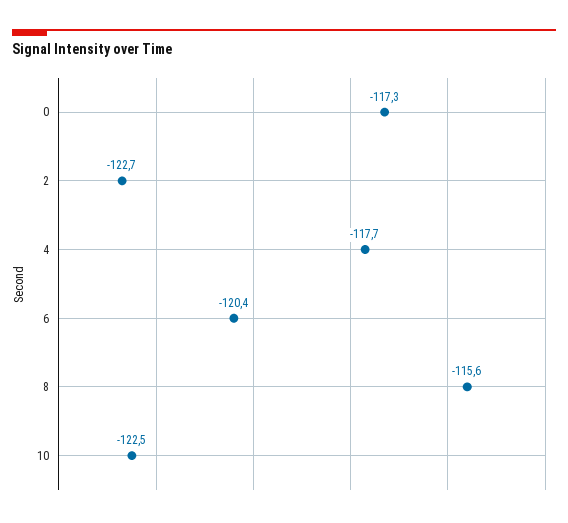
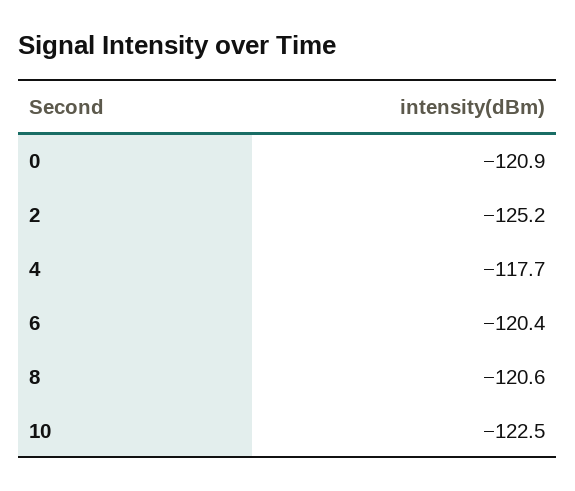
  {
-   "0": -117.3,
+   "0": -120.9,
-   "2": -122.7,
+   "2": -125.2,
    "4": -117.7,
    "6": -120.4,
-   "8": -115.6,
+   "8": -120.6,
    "10": -122.5
  }

